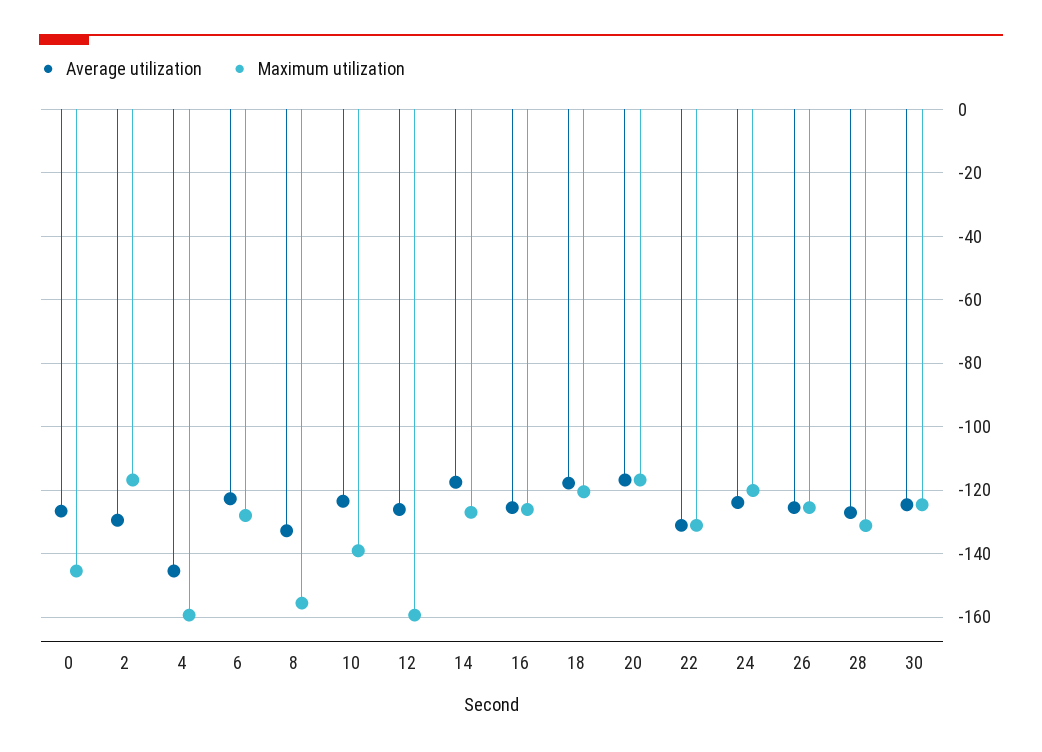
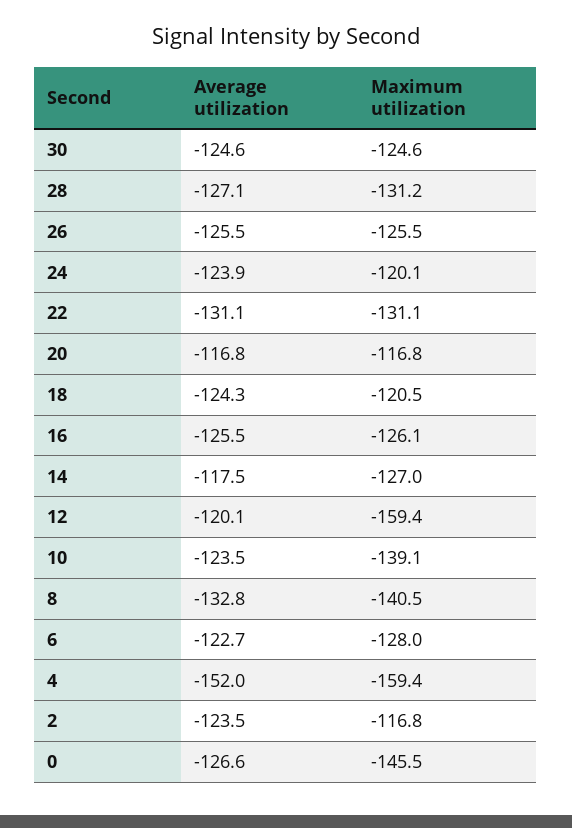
  {
    "Average utilization": {
      "0": -126.6,
-     "2": -130,
+     "2": -123.5,
-     "4": -146,
+     "4": -152,
      "6": -122.7,
      "8": -132.8,
      "10": -123.5,
-     "12": -126,
+     "12": -120.1,
      "14": -117.5,
      "16": -125.5,
-     "18": -118,
+     "18": -124.3,
      "20": -116.8,
      "22": -131.1,
      "24": -123.9,
      "26": -125.5,
      "28": -127.1,
      "30": -124.6
    },
    "Maximum utilization": {
      "0": -145.5,
      "2": -116.8,
      "4": -159.4,
      "6": -128,
-     "8": -156,
+     "8": -140.5,
      "10": -139.1,
      "12": -159.4,
      "14": -127,
      "16": -126.1,
      "18": -120.5,
      "20": -116.8,
      "22": -131.1,
      "24": -120.1,
      "26": -125.5,
      "28": -131.2,
      "30": -124.6
    }
  }

